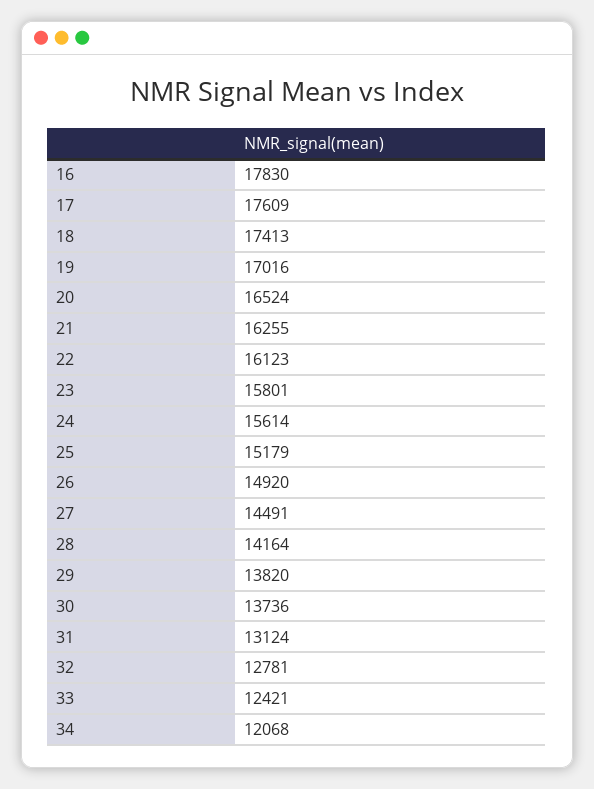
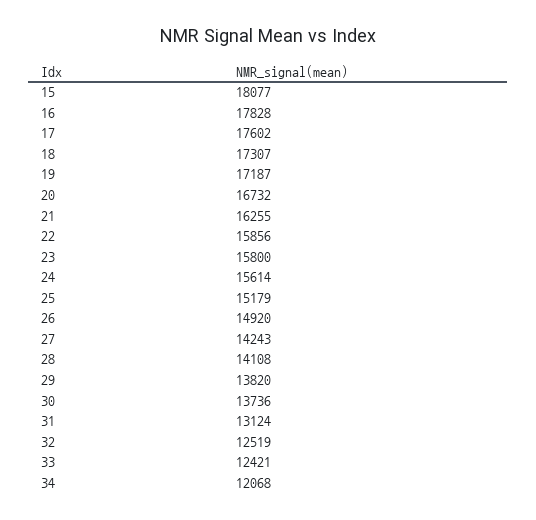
  {
-   "16": 17830,
+   "16": 17828,
-   "17": 17609,
+   "17": 17602,
-   "18": 17413,
+   "18": 17307,
-   "19": 17016,
+   "19": 17187,
-   "20": 16524,
+   "20": 16732,
    "21": 16255,
-   "22": 16123,
+   "22": 15856,
-   "23": 15801,
+   "23": 15800,
    "24": 15614,
    "25": 15179,
    "26": 14920,
-   "27": 14491,
+   "27": 14243,
-   "28": 14164,
+   "28": 14108,
    "29": 13820,
    "30": 13736,
    "31": 13124,
-   "32": 12781,
+   "32": 12519,
    "33": 12421,
-   "34": 12068
+   "34": 12068,
+   "15": 18077
  }

